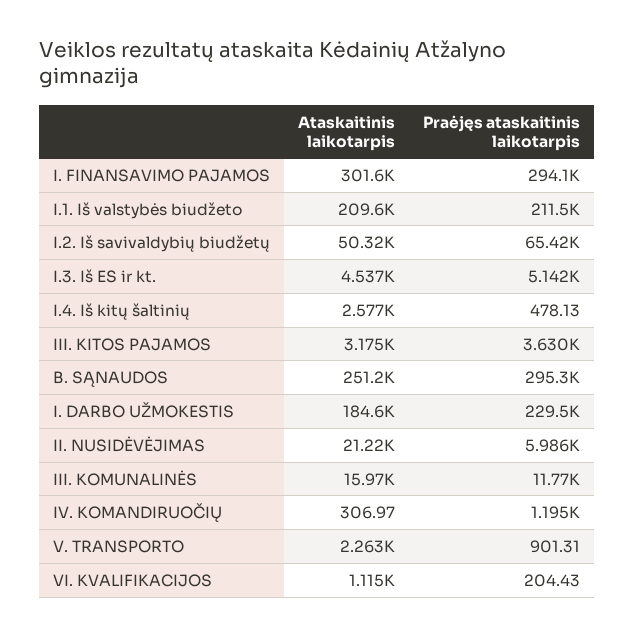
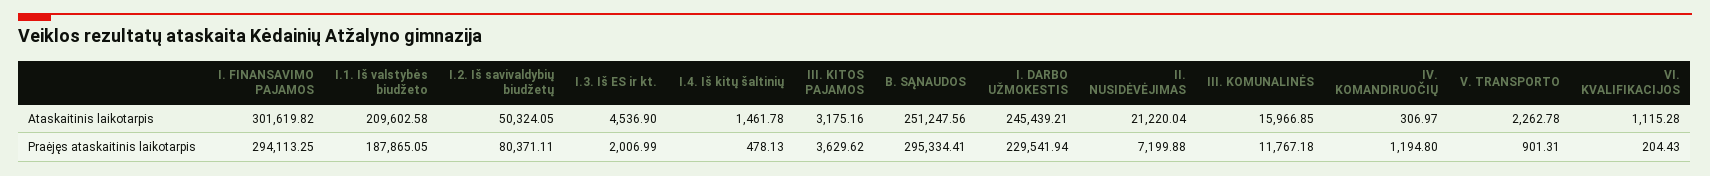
  {
    "Ataskaitinis laikotarpis": {
      "I. FINANSAVIMO PAJAMOS": 301619.82,
      "I.1. Iš valstybės biudžeto": 209602.58,
      "I.2. Iš savivaldybių biudžetų": 50324.05,
      "I.3. Iš ES ir kt.": 4536.9,
-     "I.4. Iš kitų šaltinių": 2577,
+     "I.4. Iš kitų šaltinių": 1461.78,
      "III. KITOS PAJAMOS": 3175.16,
      "B. SĄNAUDOS": 251247.56,
-     "I. DARBO UŽMOKESTIS": 184600,
+     "I. DARBO UŽMOKESTIS": 245439.21,
      "II. NUSIDĖVĖJIMAS": 21220.04,
      "III. KOMUNALINĖS": 15966.85,
      "IV. KOMANDIRUOČIŲ": 306.97,
      "V. TRANSPORTO": 2262.78,
      "VI. KVALIFIKACIJOS": 1115.28
    },
    "Praėjęs ataskaitinis laikotarpis": {
      "I. FINANSAVIMO PAJAMOS": 294113.25,
-     "I.1. Iš valstybės biudžeto": 211500,
+     "I.1. Iš valstybės biudžeto": 187865.05,
-     "I.2. Iš savivaldybių biudžetų": 65420,
+     "I.2. Iš savivaldybių biudžetų": 80371.11,
-     "I.3. Iš ES ir kt.": 5142,
+     "I.3. Iš ES ir kt.": 2006.99,
      "I.4. Iš kitų šaltinių": 478.13,
      "III. KITOS PAJAMOS": 3629.62,
      "B. SĄNAUDOS": 295334.41,
      "I. DARBO UŽMOKESTIS": 229541.94,
-     "II. NUSIDĖVĖJIMAS": 5986,
+     "II. NUSIDĖVĖJIMAS": 7199.88,
      "III. KOMUNALINĖS": 11767.18,
      "IV. KOMANDIRUOČIŲ": 1194.8,
      "V. TRANSPORTO": 901.31,
      "VI. KVALIFIKACIJOS": 204.43
    }
  }

